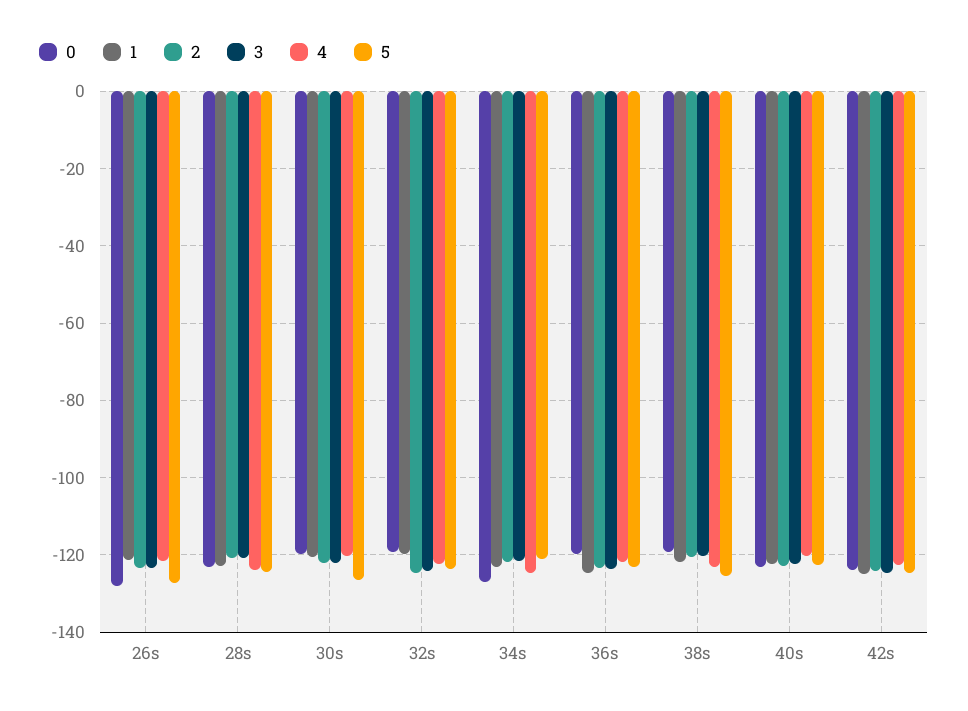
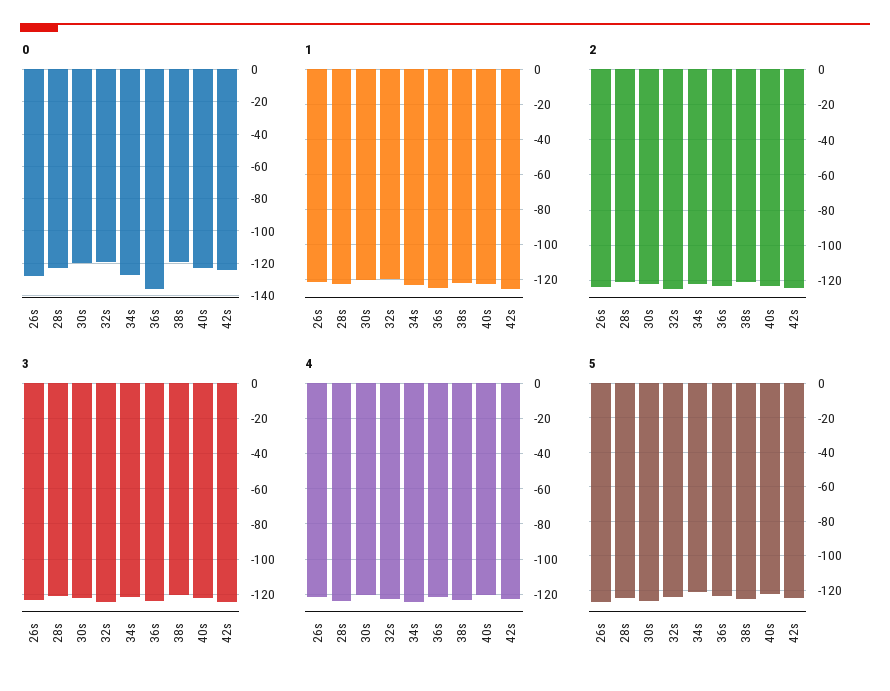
  {
    "0": {
      "26s": -128,
      "28s": -124,
      "30s": -120,
      "32s": -120,
      "34s": -128,
-     "36s": -120,
+     "36s": -135,
      "38s": -120,
      "40s": -124,
      "42s": -124
    },
    "1": {
      "26s": -122,
      "28s": -122,
      "30s": -120,
      "32s": -120,
      "34s": -124,
      "36s": -124,
      "38s": -122,
      "40s": -122,
      "42s": -126
    },
    "2": {
      "26s": -124,
      "28s": -120,
      "30s": -122,
      "32s": -124,
      "34s": -122,
      "36s": -124,
      "38s": -120,
      "40s": -122,
      "42s": -124
    },
    "3": {
      "26s": -124,
      "28s": -120,
      "30s": -122,
      "32s": -124,
      "34s": -122,
      "36s": -124,
      "38s": -120,
      "40s": -122,
      "42s": -124
    },
    "4": {
      "26s": -122,
      "28s": -124,
      "30s": -120,
      "32s": -122,
      "34s": -124,
      "36s": -122,
      "38s": -124,
      "40s": -120,
      "42s": -122
    },
    "5": {
      "26s": -128,
      "28s": -124,
      "30s": -126,
      "32s": -124,
      "34s": -122,
      "36s": -124,
      "38s": -126,
      "40s": -122,
      "42s": -124
    }
  }

